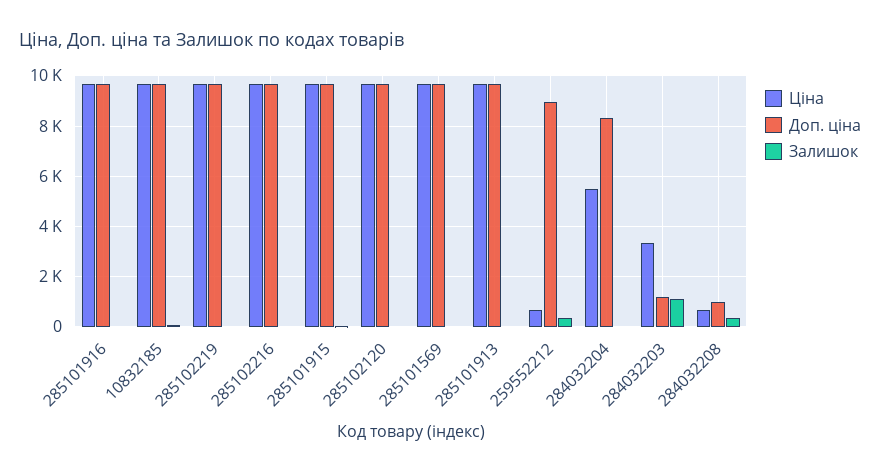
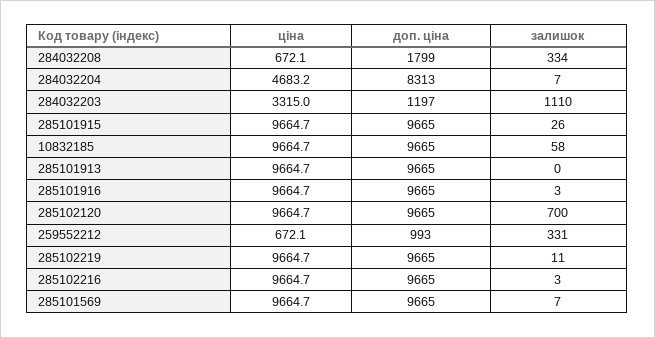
  {
    "Ціна": {
      "285101916": 9664.7,
      "10832185": 9664.7,
      "285102219": 9664.7,
      "285102216": 9664.7,
      "285101915": 9664.7,
      "285102120": 9664.7,
      "285101569": 9664.7,
      "285101913": 9664.7,
      "259552212": 672.1,
-     "284032204": 5500,
+     "284032204": 4683.2,
      "284032203": 3315,
      "284032208": 672.1
    },
    "Доп. ціна": {
      "285101916": 9665,
      "10832185": 9665,
      "285102219": 9665,
      "285102216": 9665,
      "285101915": 9665,
      "285102120": 9665,
      "285101569": 9665,
      "285101913": 9665,
-     "259552212": 9000,
+     "259552212": 993,
      "284032204": 8313,
      "284032203": 1197,
-     "284032208": 1000
+     "284032208": 1799
    },
    "Залишок": {
      "285101916": 3,
      "10832185": 58,
      "285102219": 11,
      "285102216": 3,
      "285101915": 26,
-     "285102120": 0,
+     "285102120": 700,
      "285101569": 7,
      "285101913": 0,
      "259552212": 331,
      "284032204": 7,
      "284032203": 1110,
      "284032208": 334
    }
  }

